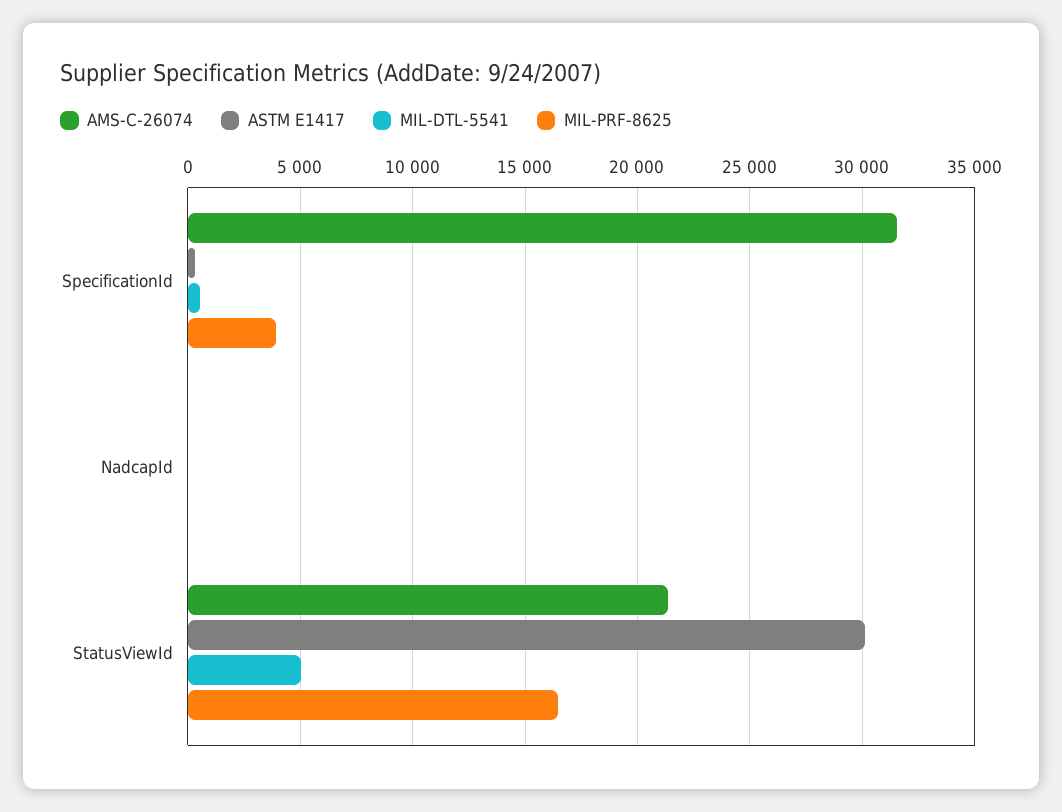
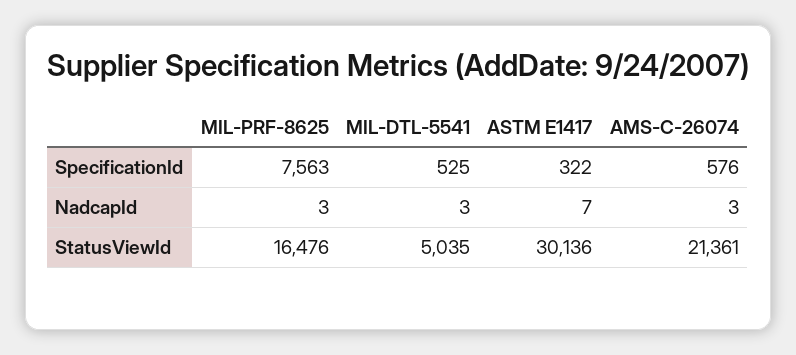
  {
    "AMS-C-26074": {
-     "SpecificationId": 31500,
+     "SpecificationId": 576,
      "NadcapId": 3,
      "StatusViewId": 21361
    },
    "ASTM E1417": {
      "SpecificationId": 322,
      "NadcapId": 7,
      "StatusViewId": 30136
    },
    "MIL-DTL-5541": {
      "SpecificationId": 525,
      "NadcapId": 3,
      "StatusViewId": 5035
    },
    "MIL-PRF-8625": {
-     "SpecificationId": 4000,
+     "SpecificationId": 7563,
      "NadcapId": 3,
      "StatusViewId": 16476
    }
  }

